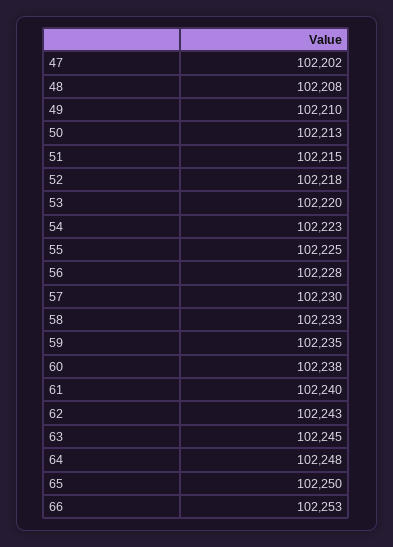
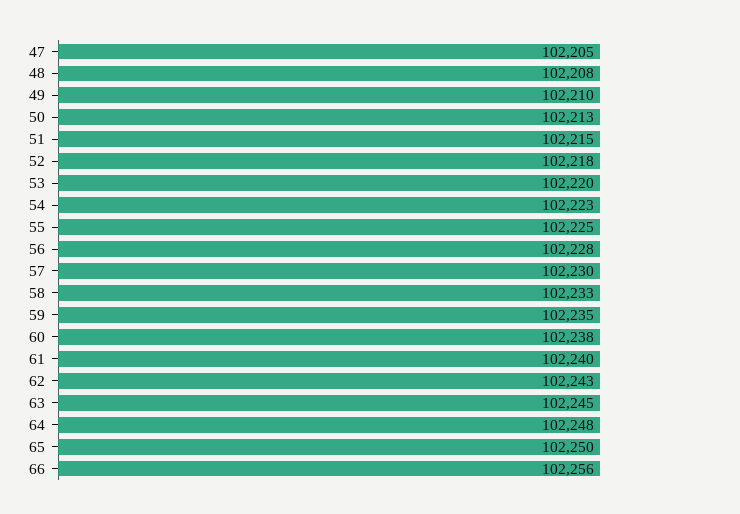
  {
-   "47": 102202,
+   "47": 102205,
    "48": 102208,
    "49": 102210,
    "50": 102213,
    "51": 102215,
    "52": 102218,
    "53": 102220,
    "54": 102223,
    "55": 102225,
    "56": 102228,
    "57": 102230,
    "58": 102233,
    "59": 102235,
    "60": 102238,
    "61": 102240,
    "62": 102243,
    "63": 102245,
    "64": 102248,
    "65": 102250,
-   "66": 102253
+   "66": 102256
  }

